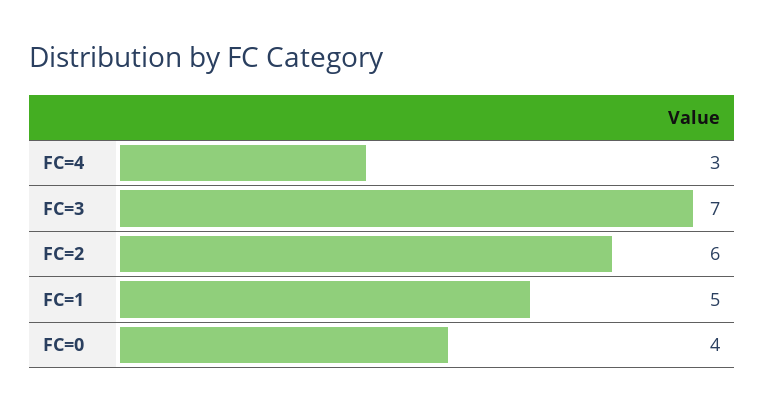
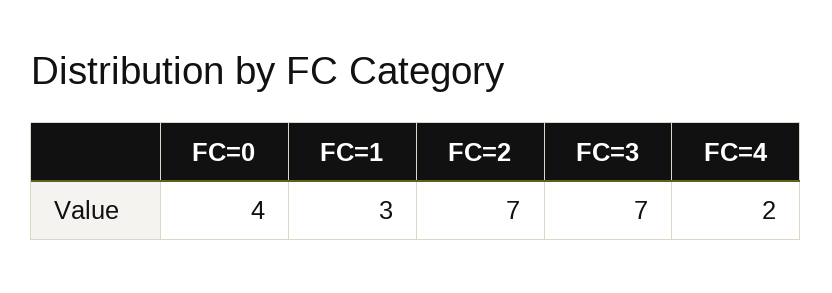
  {
-   "FC=4": 3,
+   "FC=4": 2,
    "FC=3": 7,
-   "FC=2": 6,
+   "FC=2": 7,
-   "FC=1": 5,
+   "FC=1": 3,
    "FC=0": 4
  }

